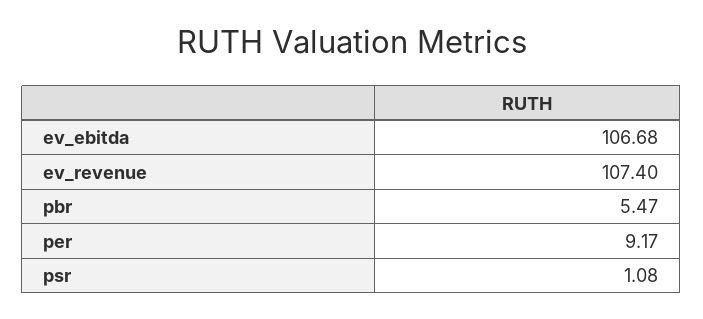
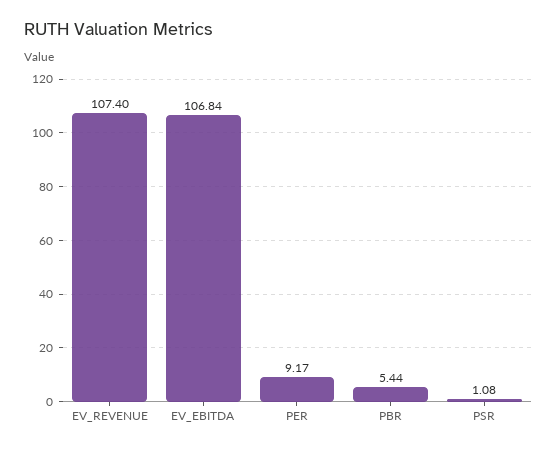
  {
-   "ev_ebitda": 106.68,
+   "ev_ebitda": 106.84,
    "ev_revenue": 107.4,
-   "pbr": 5.47,
+   "pbr": 5.44,
    "per": 9.17,
    "psr": 1.08
  }

